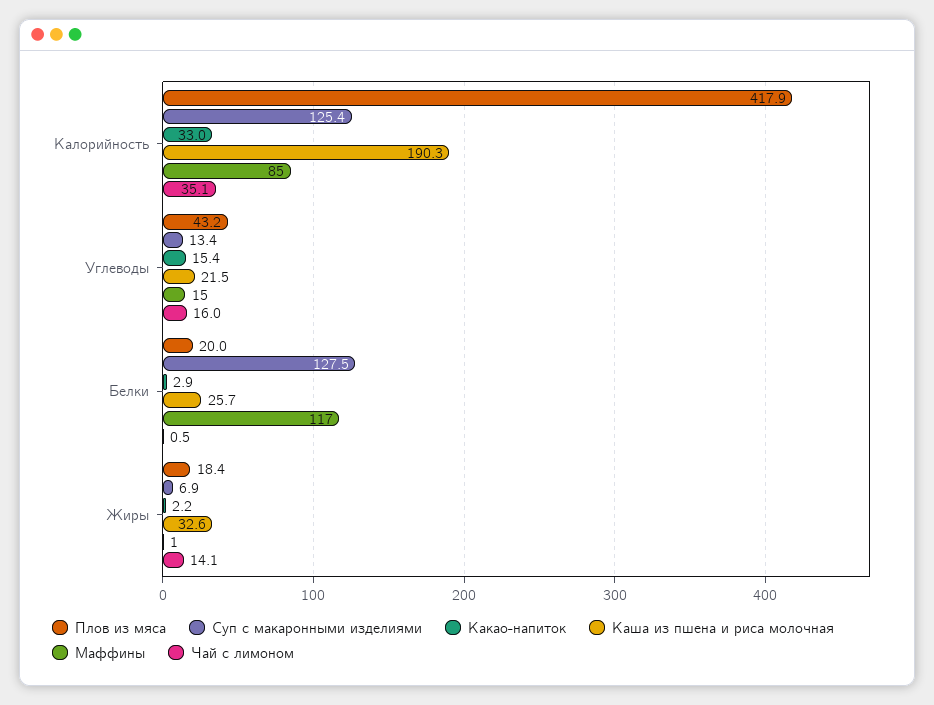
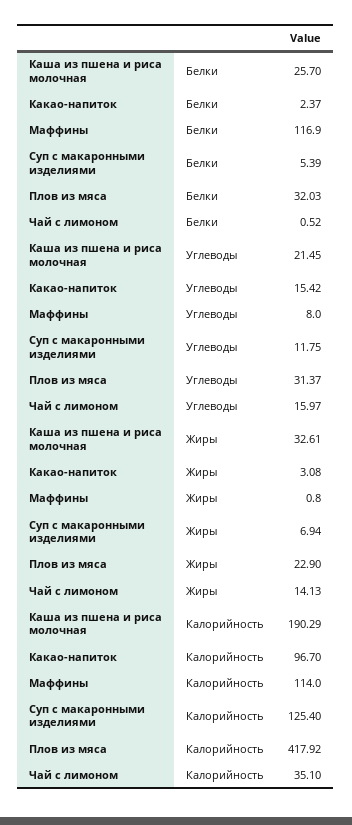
  {
    "Плов из мяса": {
      "Калорийность": 417.92,
-     "Углеводы": 43.2,
+     "Углеводы": 31.37,
-     "Белки": 20,
+     "Белки": 32.03,
-     "Жиры": 18.4
+     "Жиры": 22.9
    },
    "Суп с макаронными изделиями": {
      "Калорийность": 125.4,
-     "Углеводы": 13.4,
+     "Углеводы": 11.75,
-     "Белки": 127.5,
+     "Белки": 5.39,
      "Жиры": 6.94
    },
    "Какао-напиток": {
-     "Калорийность": 33,
+     "Калорийность": 96.7,
      "Углеводы": 15.42,
-     "Белки": 2.9,
+     "Белки": 2.37,
-     "Жиры": 2.2
+     "Жиры": 3.08
    },
    "Каша из пшена и риса молочная": {
      "Калорийность": 190.29,
      "Углеводы": 21.45,
      "Белки": 25.7,
      "Жиры": 32.61
    },
    "Маффины": {
-     "Калорийность": 85,
+     "Калорийность": 114,
-     "Углеводы": 15,
+     "Углеводы": 8,
      "Белки": 116.9,
      "Жиры": 0.8
    },
    "Чай с лимоном": {
      "Калорийность": 35.1,
      "Углеводы": 15.97,
      "Белки": 0.52,
      "Жиры": 14.13
    }
  }

